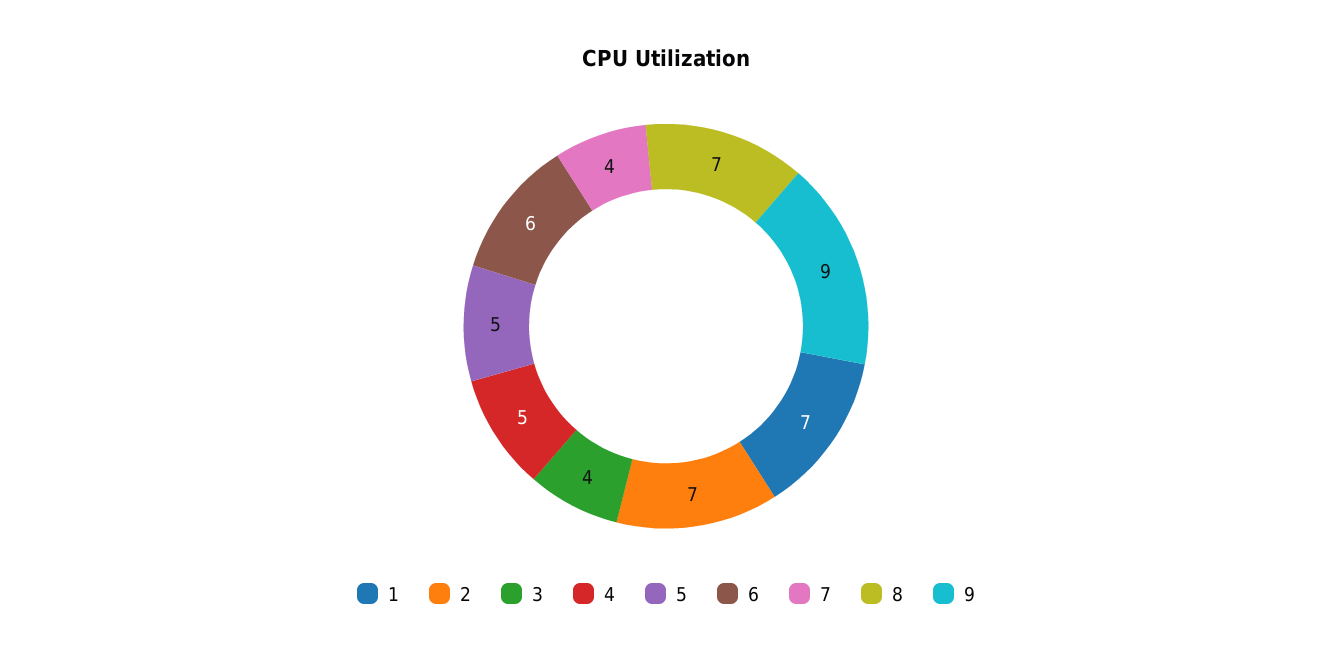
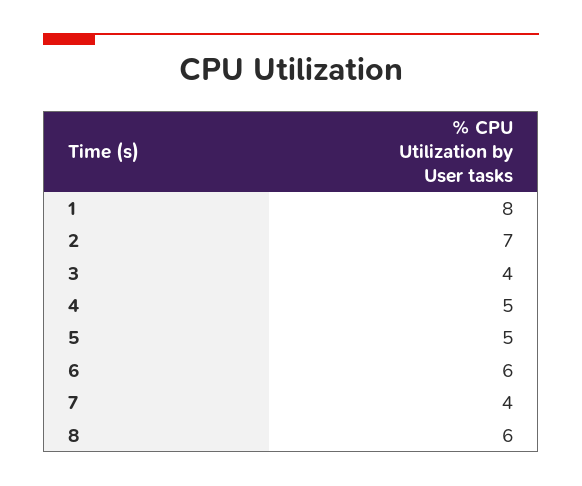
  {
-   "1": 7,
+   "1": 8,
    "2": 7,
    "3": 4,
    "4": 5,
    "5": 5,
    "6": 6,
    "7": 4,
-   "8": 7,
+   "8": 6
-   "9": 9
  }

